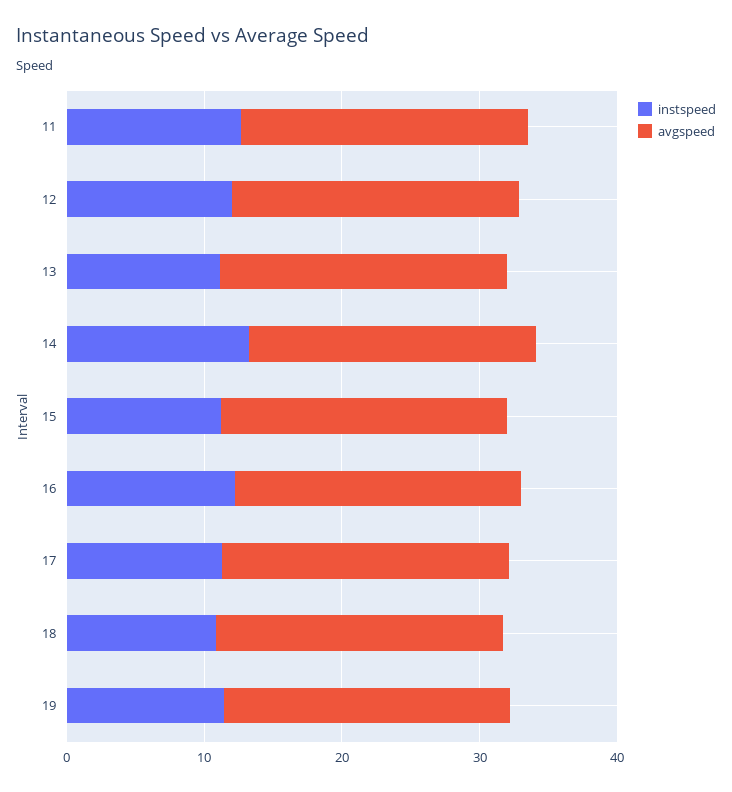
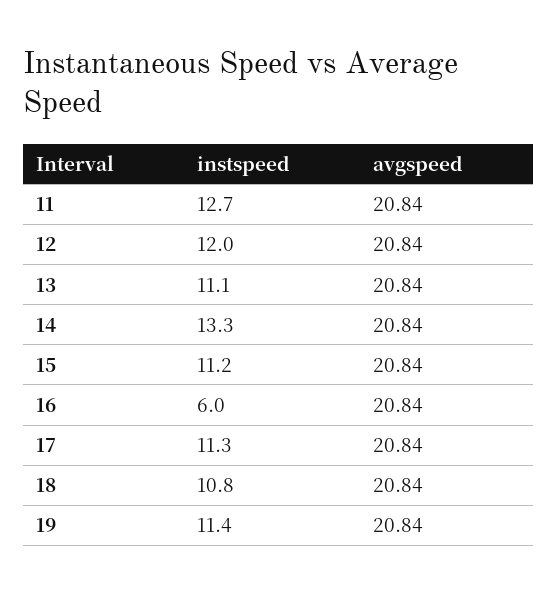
  {
    "instspeed": {
      "11": 12.7,
      "12": 12,
      "13": 11.1,
      "14": 13.3,
      "15": 11.2,
-     "16": 12,
+     "16": 6,
      "17": 11.3,
      "18": 10.8,
      "19": 11.4
    },
    "avgspeed": {
      "11": 20.84,
      "12": 20.84,
      "13": 20.84,
      "14": 20.84,
      "15": 20.84,
      "16": 20.84,
      "17": 20.84,
      "18": 20.84,
      "19": 20.84
    }
  }

